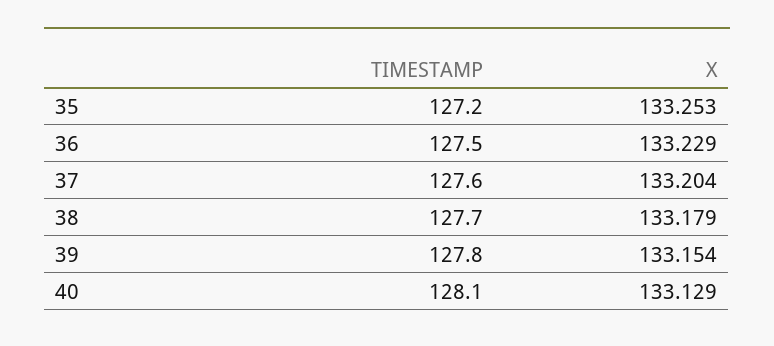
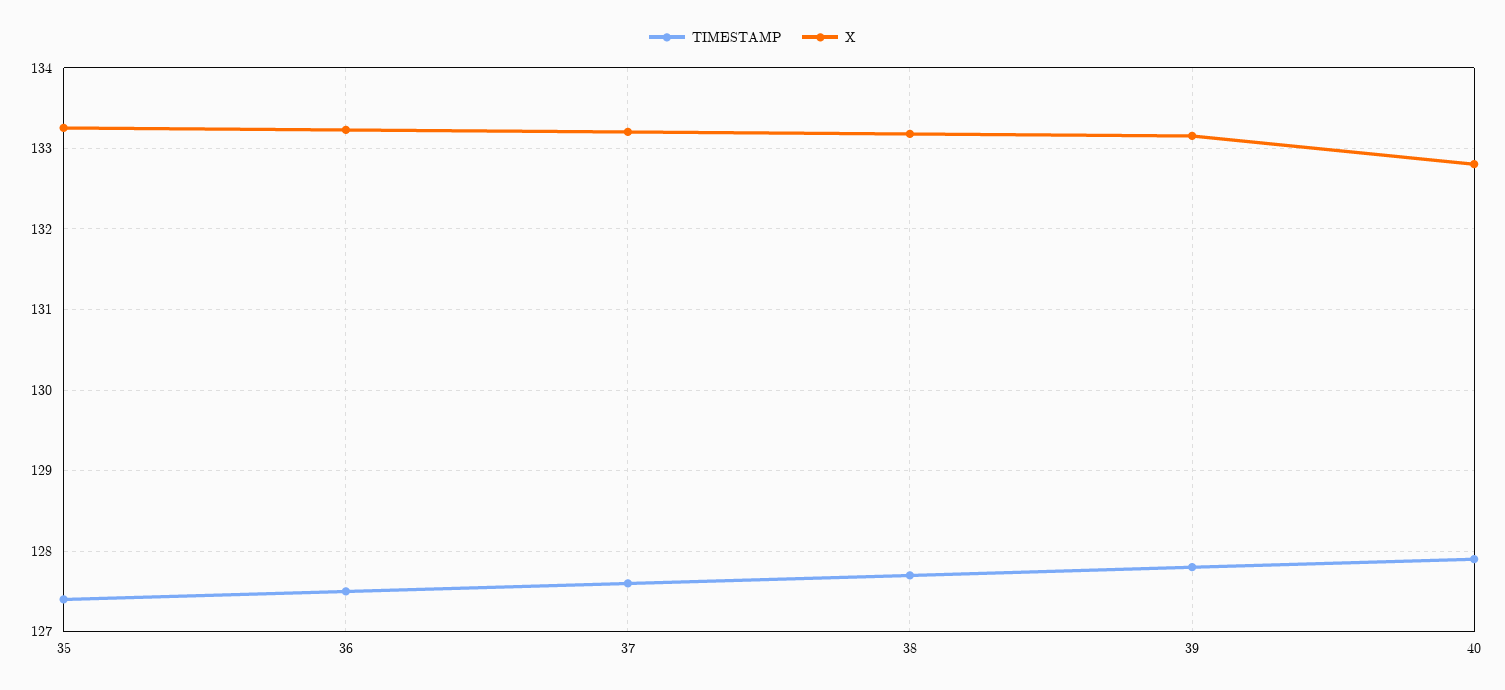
  {
    "TIMESTAMP": {
-     "35": 127.2,
+     "35": 127.4,
      "36": 127.5,
      "37": 127.6,
      "38": 127.7,
      "39": 127.8,
-     "40": 128.1
+     "40": 127.9
    },
    "X": {
      "35": 133.253,
      "36": 133.229,
      "37": 133.204,
      "38": 133.179,
      "39": 133.154,
-     "40": 133.129
+     "40": 132.8
    }
  }

